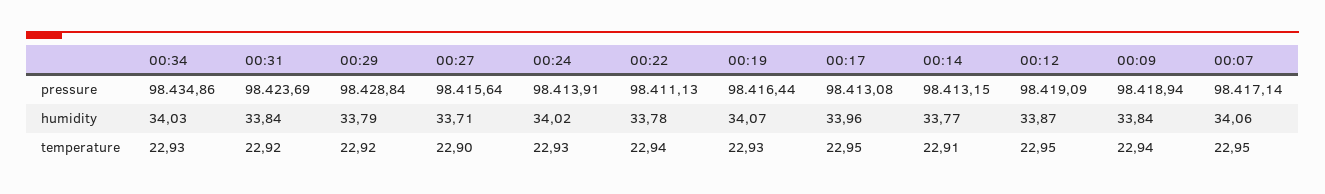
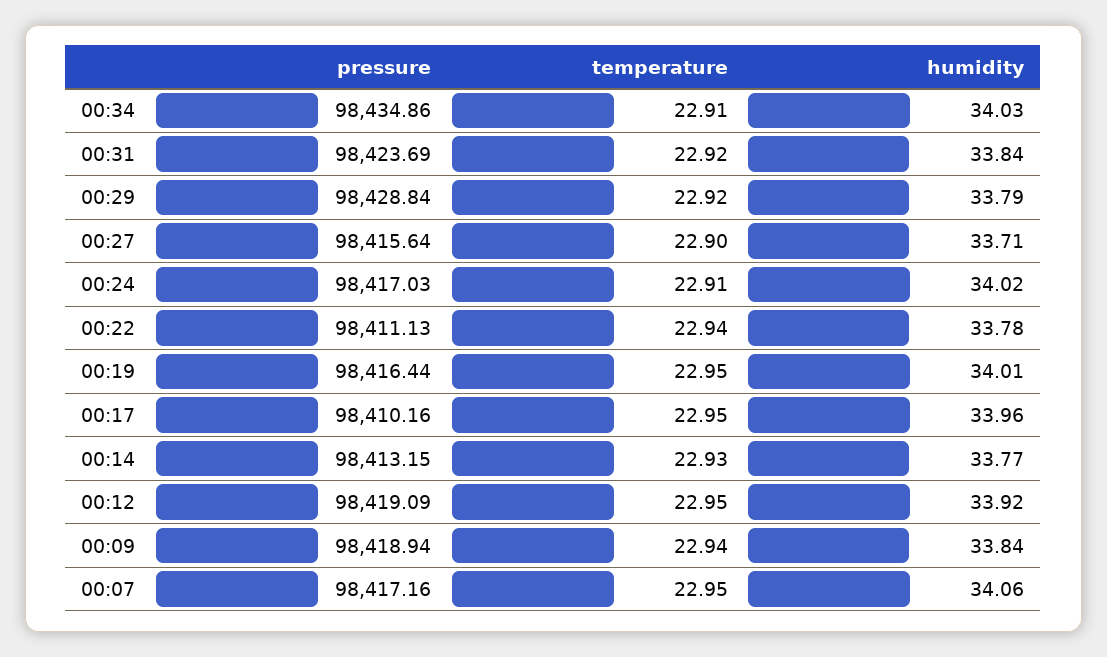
  {
    "00:34": {
      "pressure": 98434.86,
      "humidity": 34.03,
-     "temperature": 22.93
+     "temperature": 22.91
    },
    "00:31": {
      "pressure": 98423.69,
      "humidity": 33.84,
      "temperature": 22.92
    },
    "00:29": {
      "pressure": 98428.84,
      "humidity": 33.79,
      "temperature": 22.92
    },
    "00:27": {
      "pressure": 98415.64,
      "humidity": 33.71,
      "temperature": 22.9
    },
    "00:24": {
-     "pressure": 98413.91,
+     "pressure": 98417.03,
      "humidity": 34.02,
-     "temperature": 22.93
+     "temperature": 22.91
    },
    "00:22": {
      "pressure": 98411.13,
      "humidity": 33.78,
      "temperature": 22.94
    },
    "00:19": {
      "pressure": 98416.44,
-     "humidity": 34.07,
+     "humidity": 34.01,
-     "temperature": 22.93
+     "temperature": 22.95
    },
    "00:17": {
-     "pressure": 98413.08,
+     "pressure": 98410.16,
      "humidity": 33.96,
      "temperature": 22.95
    },
    "00:14": {
      "pressure": 98413.15,
      "humidity": 33.77,
-     "temperature": 22.91
+     "temperature": 22.93
    },
    "00:12": {
      "pressure": 98419.09,
-     "humidity": 33.87,
+     "humidity": 33.92,
      "temperature": 22.95
    },
    "00:09": {
      "pressure": 98418.94,
      "humidity": 33.84,
      "temperature": 22.94
    },
    "00:07": {
-     "pressure": 98417.14,
+     "pressure": 98417.16,
      "humidity": 34.06,
      "temperature": 22.95
    }
  }

